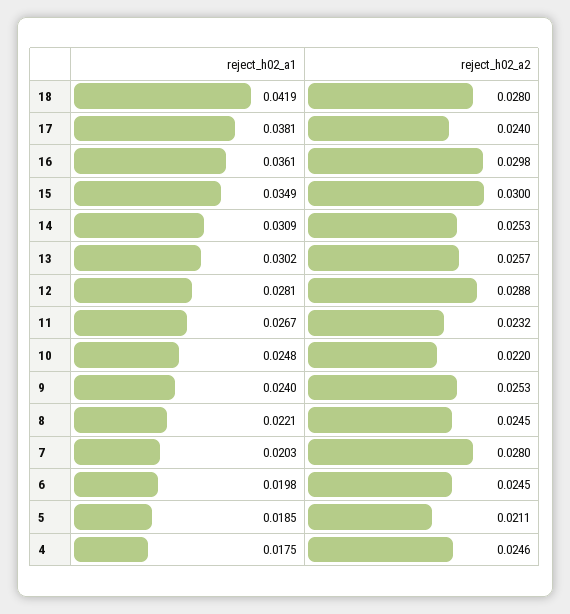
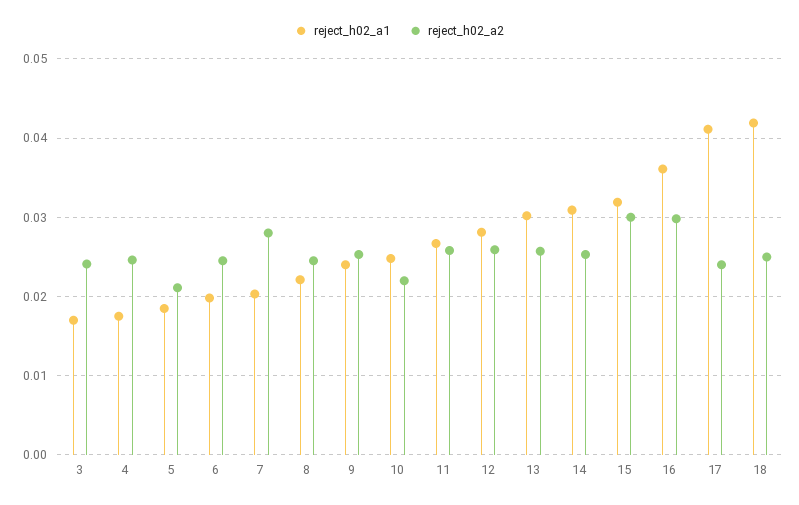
  {
    "reject_h02_a1": {
      "18": 0.0419,
-     "17": 0.0381,
+     "17": 0.041,
      "16": 0.0361,
-     "15": 0.0349,
+     "15": 0.032,
      "14": 0.0309,
      "13": 0.0302,
      "12": 0.0281,
      "11": 0.0267,
      "10": 0.0248,
      "9": 0.024,
      "8": 0.0221,
      "7": 0.0203,
      "6": 0.0198,
      "5": 0.0185,
-     "4": 0.0175
+     "4": 0.0175,
+     "3": 0.017
    },
    "reject_h02_a2": {
-     "18": 0.028,
+     "18": 0.025,
      "17": 0.024,
      "16": 0.0298,
      "15": 0.03,
      "14": 0.0253,
      "13": 0.0257,
-     "12": 0.0288,
+     "12": 0.026,
-     "11": 0.0232,
+     "11": 0.026,
      "10": 0.022,
      "9": 0.0253,
      "8": 0.0245,
      "7": 0.028,
      "6": 0.0245,
      "5": 0.0211,
-     "4": 0.0246
+     "4": 0.0246,
+     "3": 0.024
    }
  }

